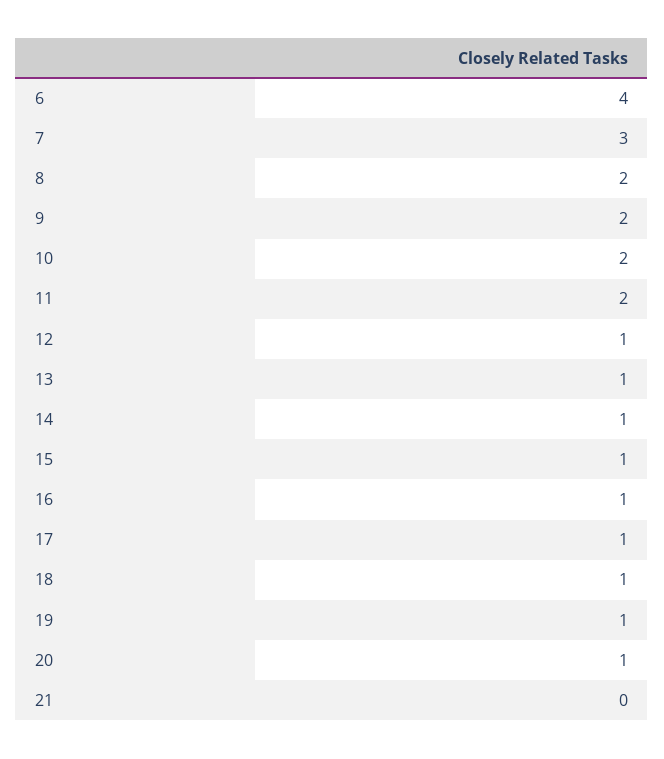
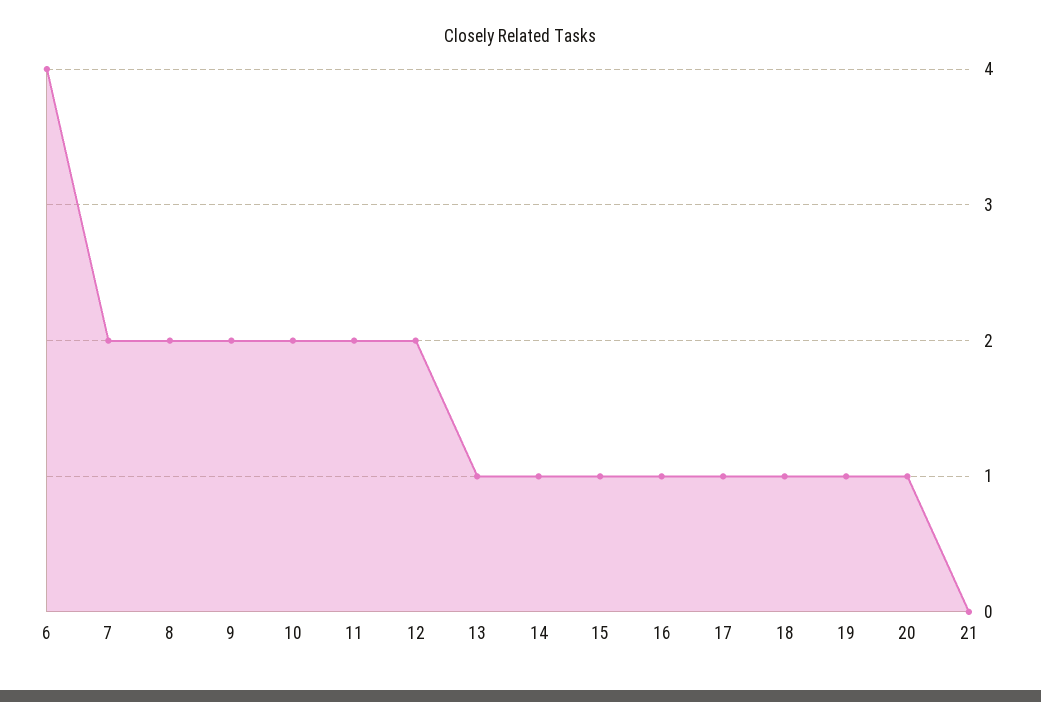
  {
    "6": 4,
-   "7": 3,
+   "7": 2,
    "8": 2,
    "9": 2,
    "10": 2,
    "11": 2,
-   "12": 1,
+   "12": 2,
    "13": 1,
    "14": 1,
    "15": 1,
    "16": 1,
    "17": 1,
    "18": 1,
    "19": 1,
    "20": 1,
    "21": 0
  }

